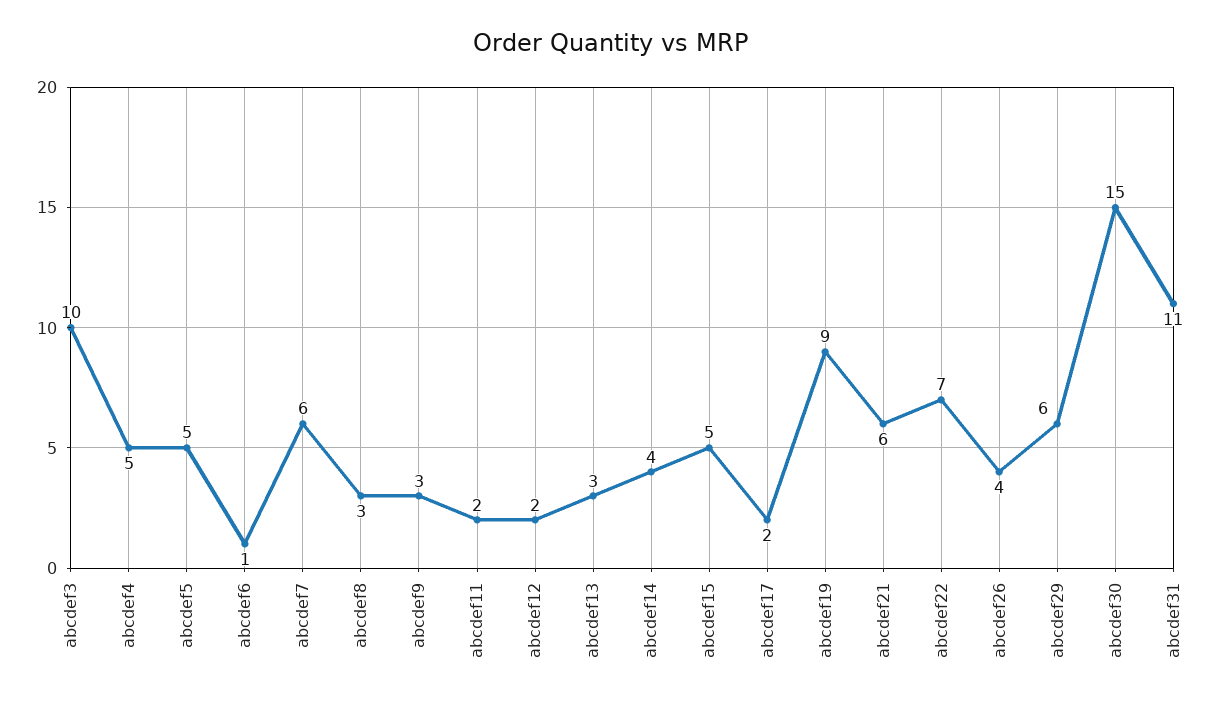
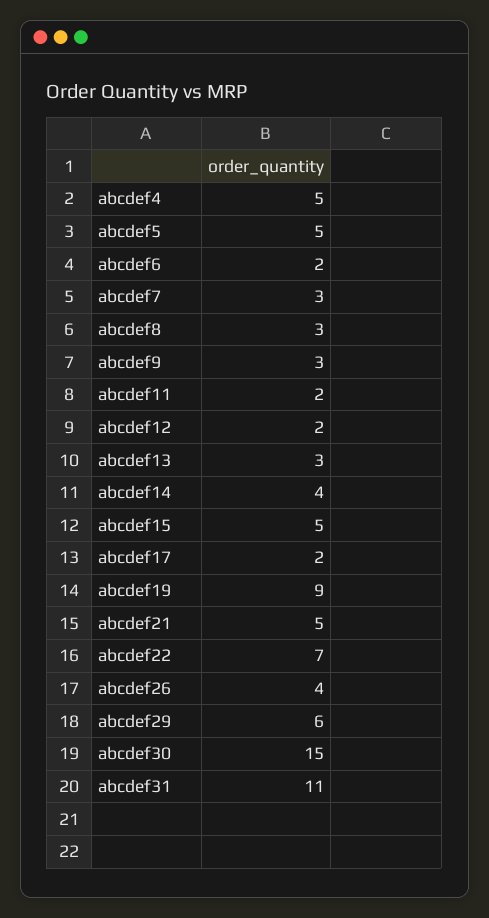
  {
-   "abcdef3": 10,
    "abcdef4": 5,
    "abcdef5": 5,
-   "abcdef6": 1,
+   "abcdef6": 2,
-   "abcdef7": 6,
+   "abcdef7": 3,
    "abcdef8": 3,
    "abcdef9": 3,
    "abcdef11": 2,
    "abcdef12": 2,
    "abcdef13": 3,
    "abcdef14": 4,
    "abcdef15": 5,
    "abcdef17": 2,
    "abcdef19": 9,
-   "abcdef21": 6,
+   "abcdef21": 5,
    "abcdef22": 7,
    "abcdef26": 4,
    "abcdef29": 6,
    "abcdef30": 15,
    "abcdef31": 11
  }

